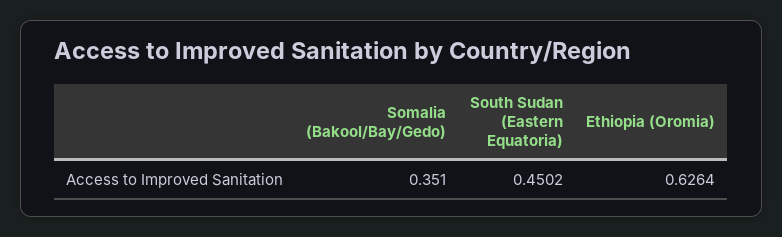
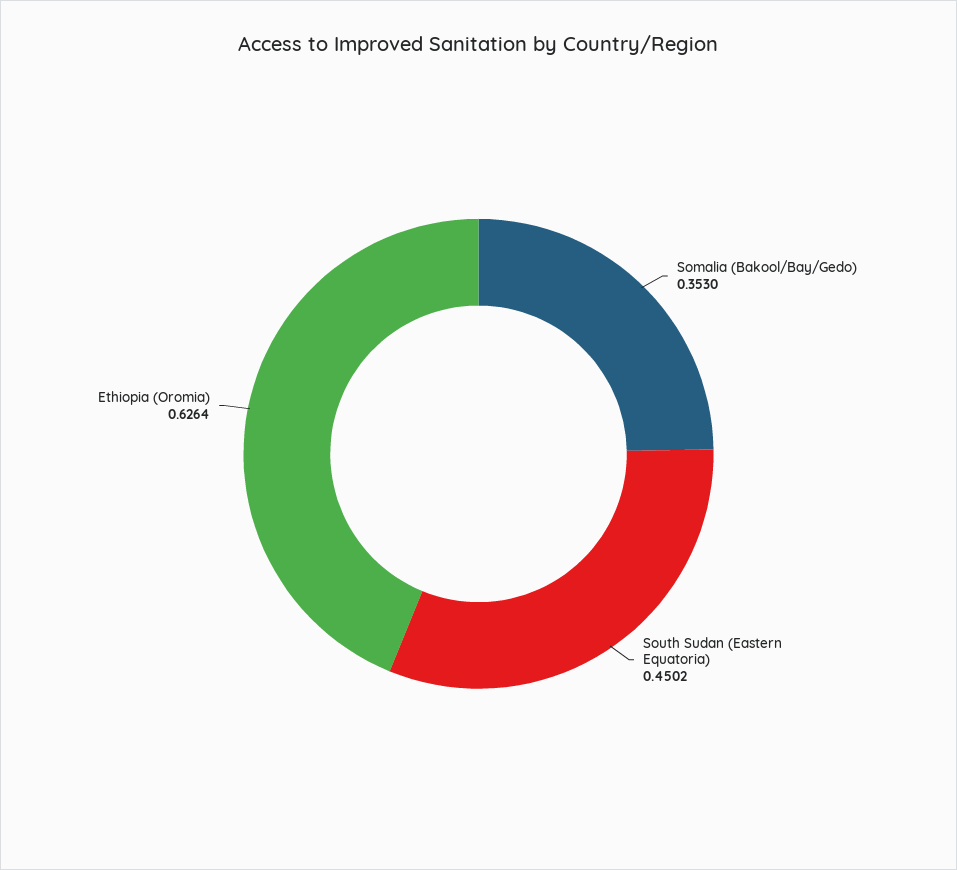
  {
-   "Somalia (Bakool/Bay/Gedo)": 0.351,
+   "Somalia (Bakool/Bay/Gedo)": 0.353,
    "South Sudan (Eastern Equatoria)": 0.4502,
    "Ethiopia (Oromia)": 0.6264
  }

